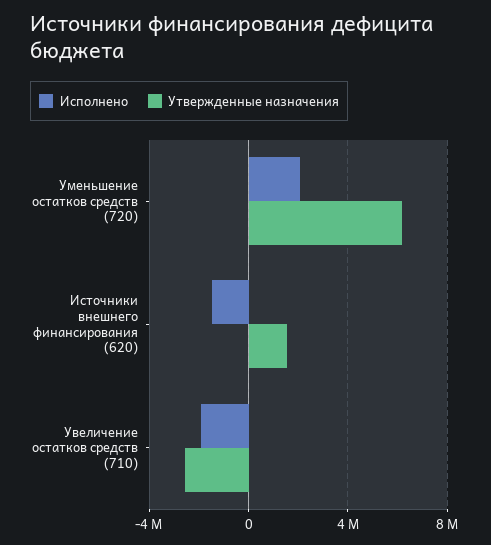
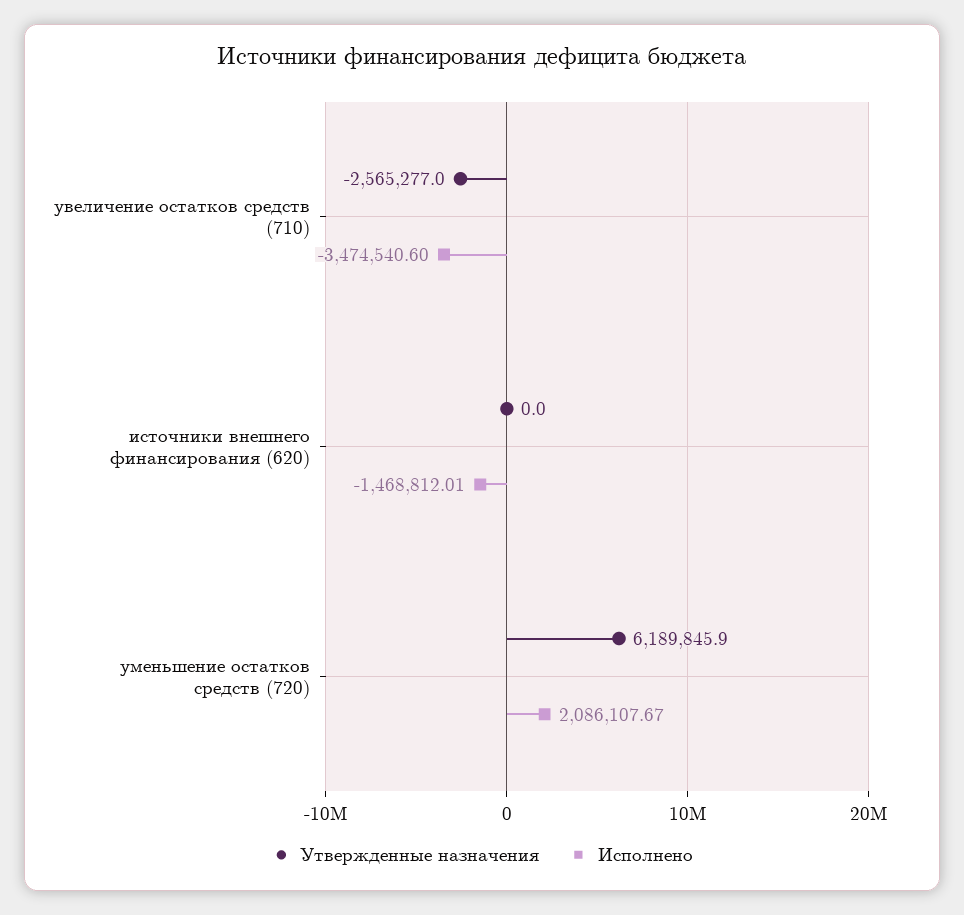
  {
    "Исполнено": {
      "Уменьшение остатков средств (720)": 2086107.67,
      "Источники внешнего финансирования (620)": -1468812.01,
-     "Увеличение остатков средств (710)": -2000000
+     "Увеличение остатков средств (710)": -3474540.6
    },
    "Утвержденные назначения": {
      "Уменьшение остатков средств (720)": 6189845.9,
-     "Источники внешнего финансирования (620)": 1500000,
+     "Источники внешнего финансирования (620)": 0,
      "Увеличение остатков средств (710)": -2565277
    }
  }

